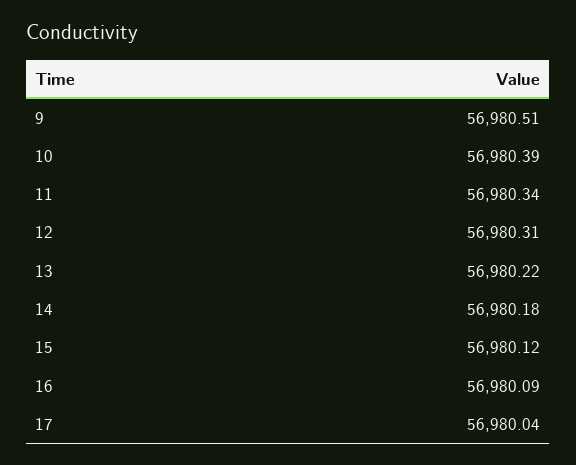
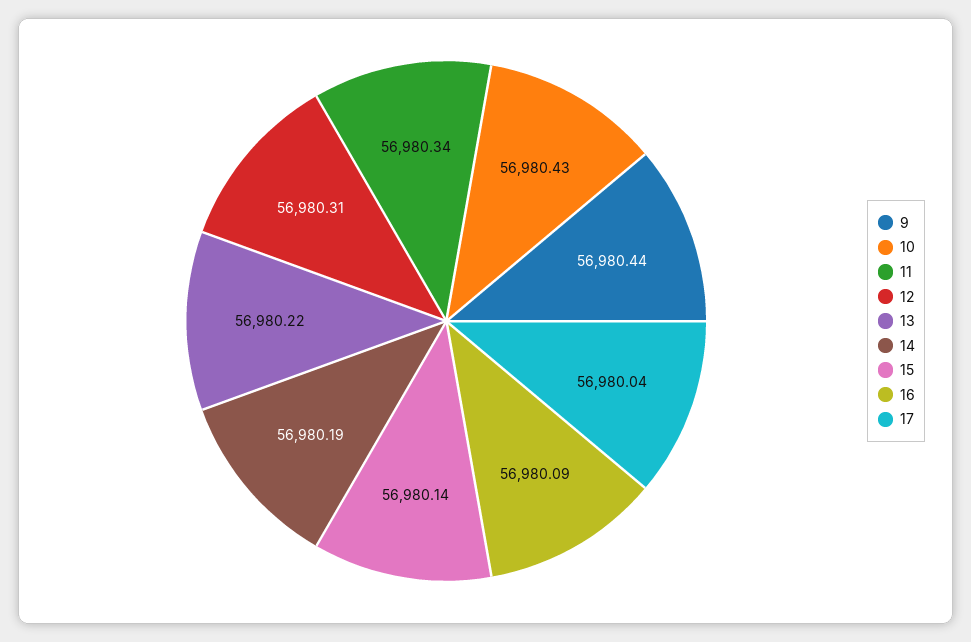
  {
-   "9": 56980.51,
+   "9": 56980.44,
-   "10": 56980.39,
+   "10": 56980.43,
    "11": 56980.34,
    "12": 56980.31,
    "13": 56980.22,
-   "14": 56980.18,
+   "14": 56980.19,
-   "15": 56980.12,
+   "15": 56980.14,
    "16": 56980.09,
    "17": 56980.04
  }

